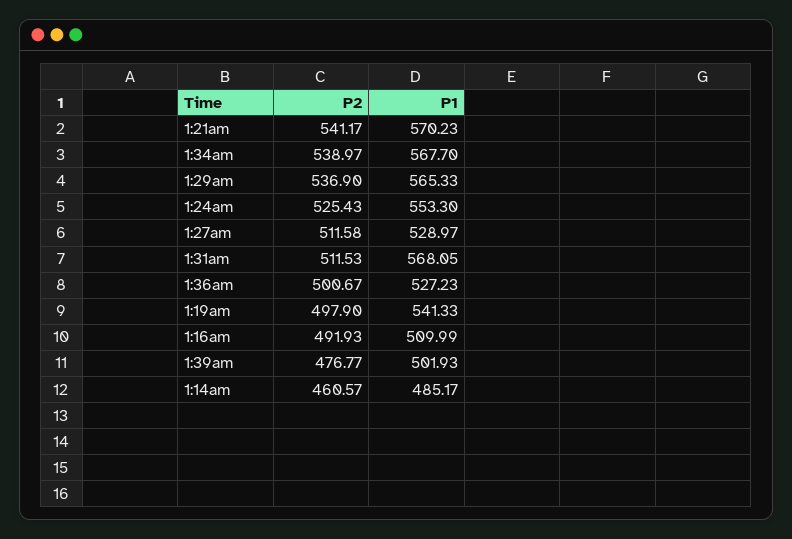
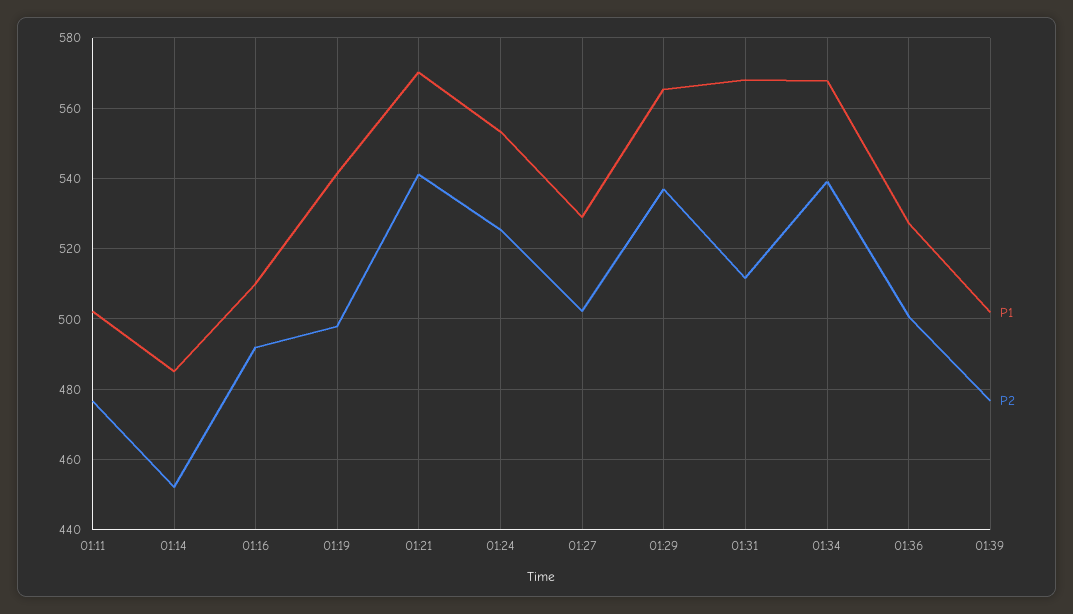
  {
    "P2": {
      "1:21am": 541.17,
      "1:34am": 538.97,
      "1:29am": 536.9,
      "1:24am": 525.43,
-     "1:27am": 511.58,
+     "1:27am": 502,
      "1:31am": 511.53,
      "1:36am": 500.67,
      "1:19am": 497.9,
      "1:16am": 491.93,
      "1:39am": 476.77,
-     "1:14am": 460.57
+     "1:14am": 452,
+     "01:11": 476
    },
    "P1": {
      "1:21am": 570.23,
      "1:34am": 567.7,
      "1:29am": 565.33,
      "1:24am": 553.3,
      "1:27am": 528.97,
      "1:31am": 568.05,
      "1:36am": 527.23,
      "1:19am": 541.33,
      "1:16am": 509.99,
      "1:39am": 501.93,
-     "1:14am": 485.17
+     "1:14am": 485.17,
+     "01:11": 502
    }
  }

